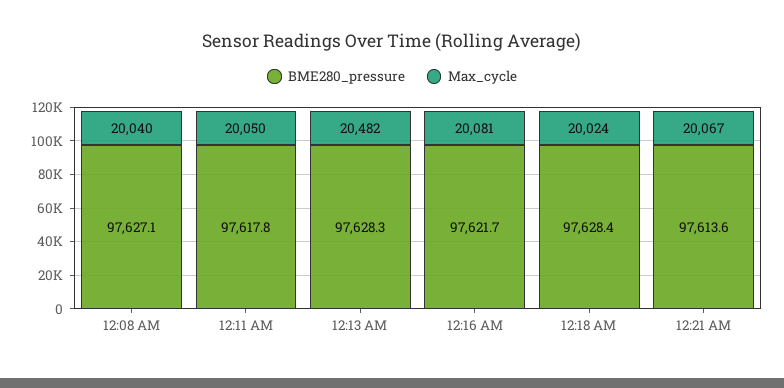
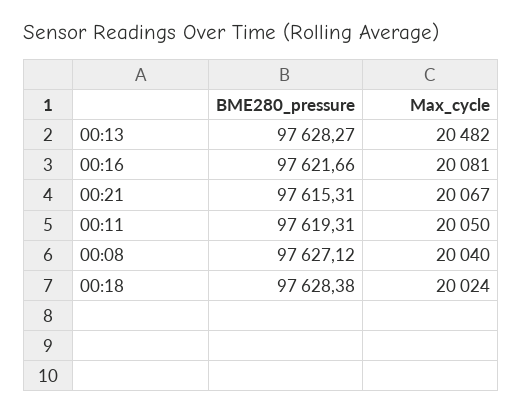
  {
    "BME280_pressure": {
      "12:08 AM": 97627.12,
-     "12:11 AM": 97617.8,
+     "12:11 AM": 97619.31,
      "12:13 AM": 97628.27,
      "12:16 AM": 97621.66,
      "12:18 AM": 97628.38,
-     "12:21 AM": 97613.6
+     "12:21 AM": 97615.31
    },
    "Max_cycle": {
      "12:08 AM": 20040,
      "12:11 AM": 20050,
      "12:13 AM": 20482,
      "12:16 AM": 20081,
      "12:18 AM": 20024,
      "12:21 AM": 20067
    }
  }

